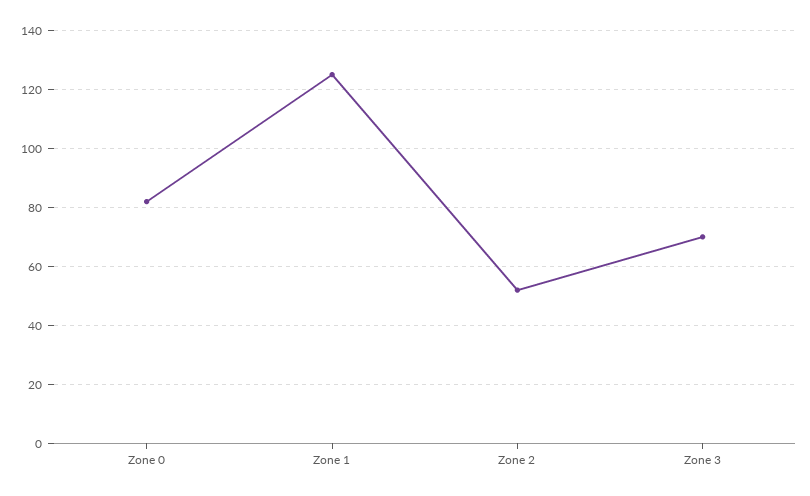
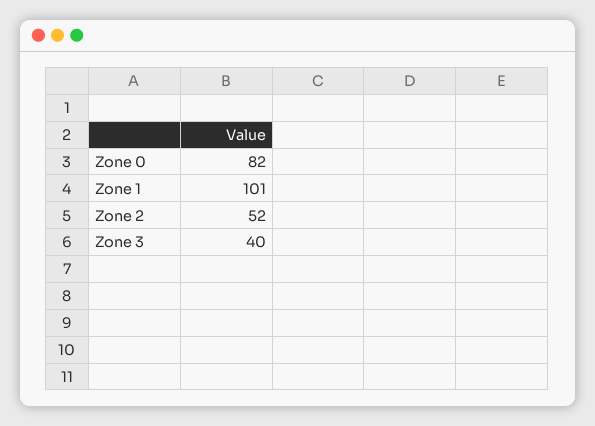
  {
    "Zone 0": 82,
-   "Zone 1": 125,
+   "Zone 1": 101,
    "Zone 2": 52,
-   "Zone 3": 70
+   "Zone 3": 40
  }

